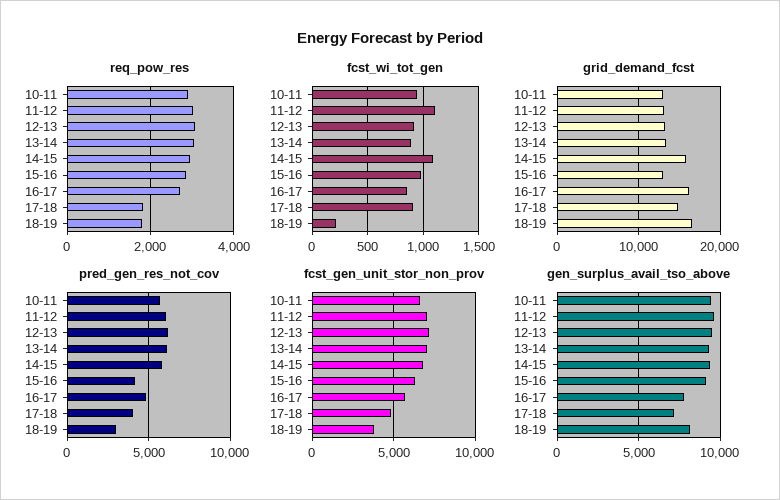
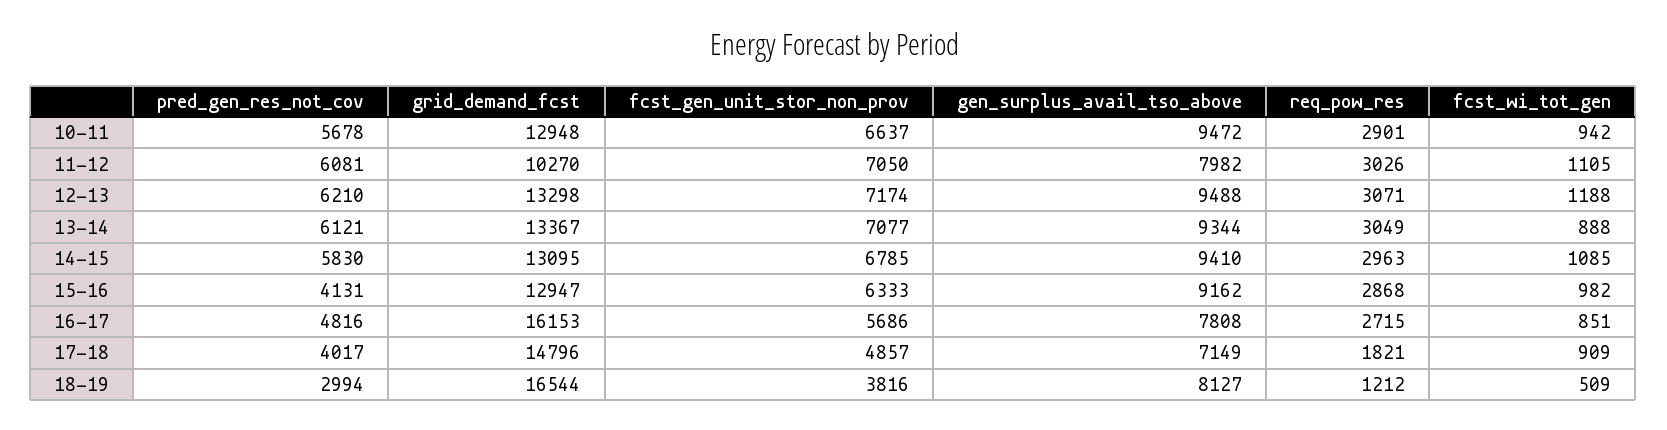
  {
    "req_pow_res": {
      "10-11": 2901,
      "11-12": 3026,
      "12-13": 3071,
      "13-14": 3049,
      "14-15": 2963,
      "15-16": 2868,
      "16-17": 2715,
      "17-18": 1821,
-     "18-19": 1800
+     "18-19": 1212
    },
    "fcst_wi_tot_gen": {
      "10-11": 942,
      "11-12": 1105,
-     "12-13": 900,
+     "12-13": 1188,
      "13-14": 888,
      "14-15": 1085,
      "15-16": 982,
      "16-17": 851,
      "17-18": 909,
-     "18-19": 200
+     "18-19": 509
    },
    "grid_demand_fcst": {
      "10-11": 12948,
-     "11-12": 13000,
+     "11-12": 10270,
      "12-13": 13298,
      "13-14": 13367,
-     "14-15": 16000,
+     "14-15": 13095,
      "15-16": 12947,
      "16-17": 16153,
      "17-18": 14796,
      "18-19": 16544
    },
    "pred_gen_res_not_cov": {
      "10-11": 5678,
      "11-12": 6081,
      "12-13": 6210,
      "13-14": 6121,
      "14-15": 5830,
      "15-16": 4131,
      "16-17": 4816,
      "17-18": 4017,
      "18-19": 2994
    },
    "fcst_gen_unit_stor_non_prov": {
      "10-11": 6637,
      "11-12": 7050,
      "12-13": 7174,
      "13-14": 7077,
      "14-15": 6785,
      "15-16": 6333,
      "16-17": 5686,
      "17-18": 4857,
      "18-19": 3816
    },
    "gen_surplus_avail_tso_above": {
      "10-11": 9472,
-     "11-12": 9500,
+     "11-12": 7982,
      "12-13": 9488,
      "13-14": 9344,
      "14-15": 9410,
      "15-16": 9162,
      "16-17": 7808,
      "17-18": 7149,
      "18-19": 8127
    }
  }

